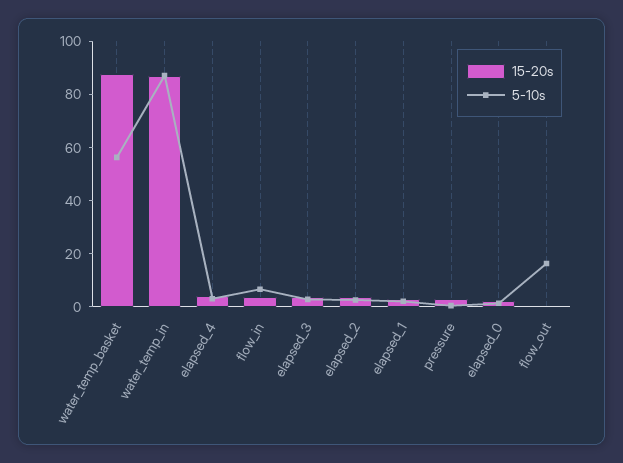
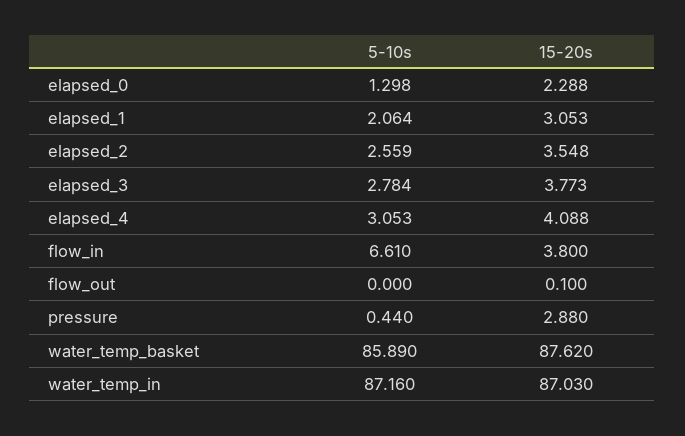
  {
    "15-20s": {
      "water_temp_basket": 87.62,
      "water_temp_in": 87.03,
      "elapsed_4": 4.088,
      "flow_in": 3.8,
      "elapsed_3": 3.773,
      "elapsed_2": 3.548,
      "elapsed_1": 3.053,
      "pressure": 2.88,
      "elapsed_0": 2.288,
      "flow_out": 0.1
    },
    "5-10s": {
-     "water_temp_basket": 55,
+     "water_temp_basket": 85.89,
      "water_temp_in": 87.16,
      "elapsed_4": 3.053,
      "flow_in": 6.61,
      "elapsed_3": 2.784,
      "elapsed_2": 2.559,
      "elapsed_1": 2.064,
      "pressure": 0.44,
      "elapsed_0": 1.298,
-     "flow_out": 15
+     "flow_out": 0
    }
  }

